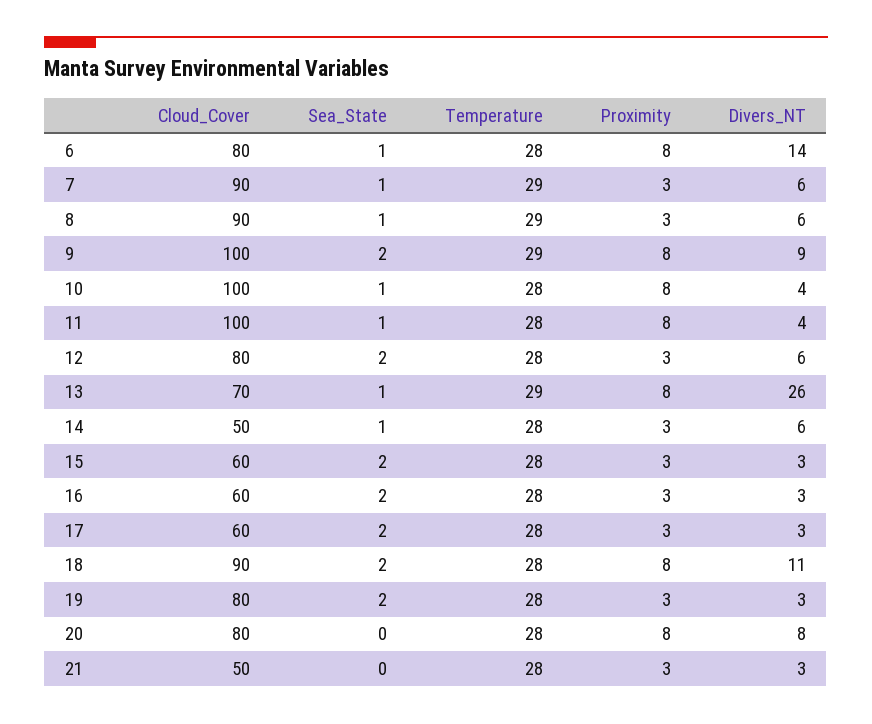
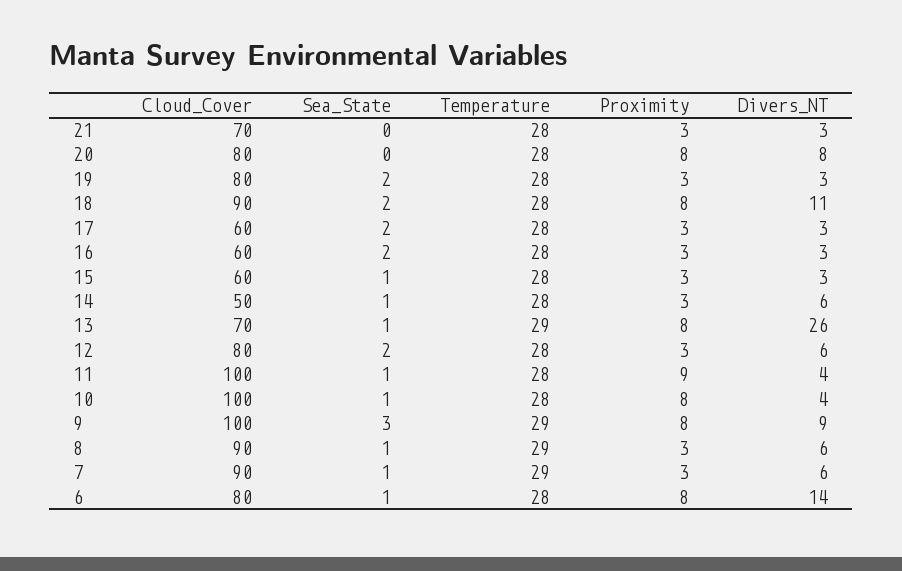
  {
    "Cloud_Cover": {
      "6": 80,
      "7": 90,
      "8": 90,
      "9": 100,
      "10": 100,
      "11": 100,
      "12": 80,
      "13": 70,
      "14": 50,
      "15": 60,
      "16": 60,
      "17": 60,
      "18": 90,
      "19": 80,
      "20": 80,
-     "21": 50
+     "21": 70
    },
    "Sea_State": {
      "6": 1,
      "7": 1,
      "8": 1,
-     "9": 2,
+     "9": 3,
      "10": 1,
      "11": 1,
      "12": 2,
      "13": 1,
      "14": 1,
-     "15": 2,
+     "15": 1,
      "16": 2,
      "17": 2,
      "18": 2,
      "19": 2,
      "20": 0,
      "21": 0
    },
    "Temperature": {
      "6": 28,
      "7": 29,
      "8": 29,
      "9": 29,
      "10": 28,
      "11": 28,
      "12": 28,
      "13": 29,
      "14": 28,
      "15": 28,
      "16": 28,
      "17": 28,
      "18": 28,
      "19": 28,
      "20": 28,
      "21": 28
    },
    "Proximity": {
      "6": 8,
      "7": 3,
      "8": 3,
      "9": 8,
      "10": 8,
-     "11": 8,
+     "11": 9,
      "12": 3,
      "13": 8,
      "14": 3,
      "15": 3,
      "16": 3,
      "17": 3,
      "18": 8,
      "19": 3,
      "20": 8,
      "21": 3
    },
    "Divers_NT": {
      "6": 14,
      "7": 6,
      "8": 6,
      "9": 9,
      "10": 4,
      "11": 4,
      "12": 6,
      "13": 26,
      "14": 6,
      "15": 3,
      "16": 3,
      "17": 3,
      "18": 11,
      "19": 3,
      "20": 8,
      "21": 3
    }
  }

